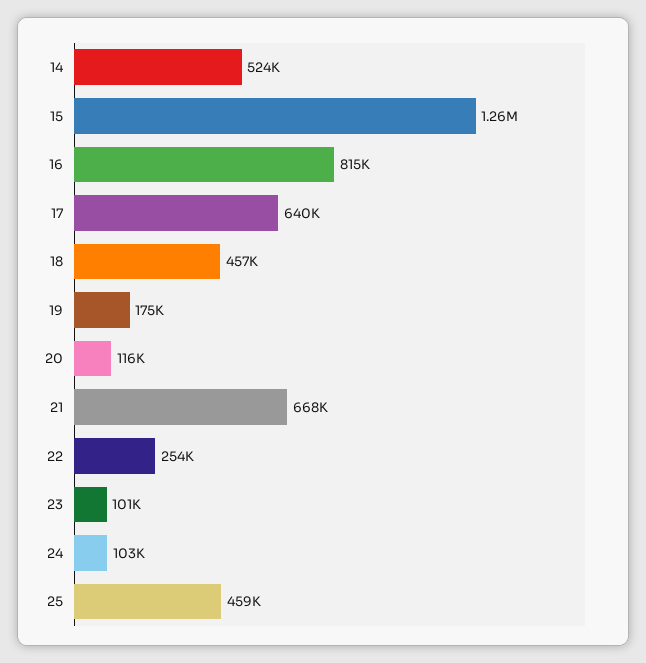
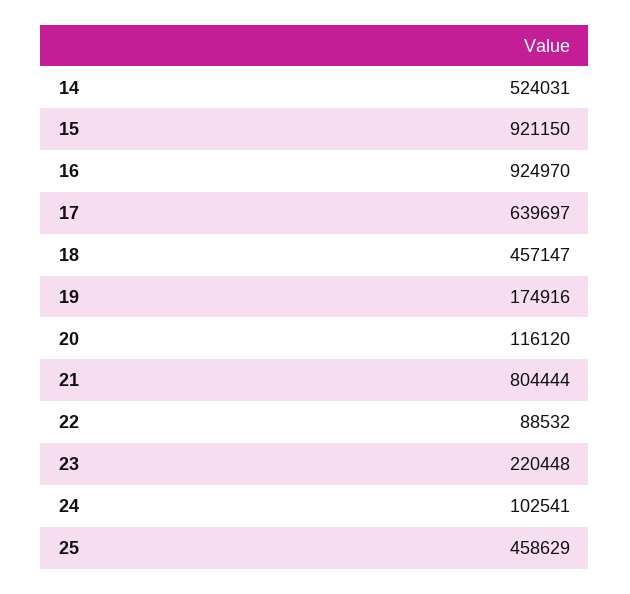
  {
    "14": 524031,
-   "15": 1260000,
+   "15": 921150,
-   "16": 815000,
+   "16": 924970,
    "17": 639697,
    "18": 457147,
    "19": 174916,
    "20": 116120,
-   "21": 668000,
+   "21": 804444,
-   "22": 254000,
+   "22": 88532,
-   "23": 101000,
+   "23": 220448,
    "24": 102541,
    "25": 458629
  }

